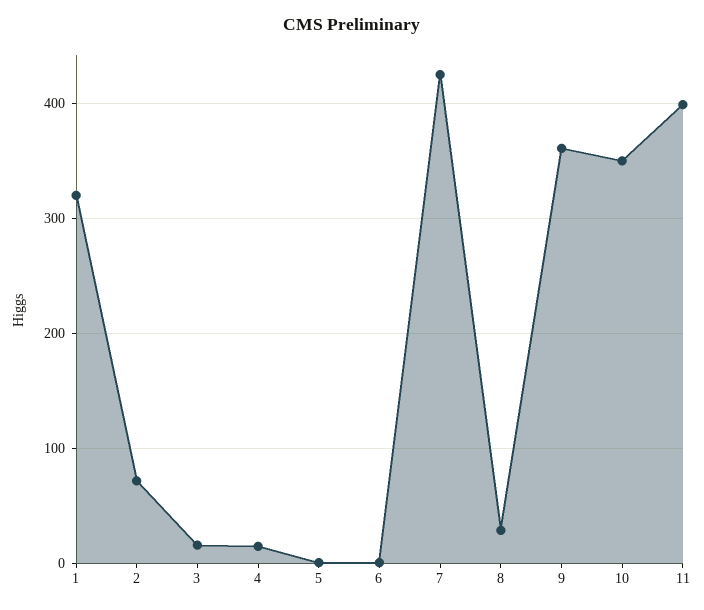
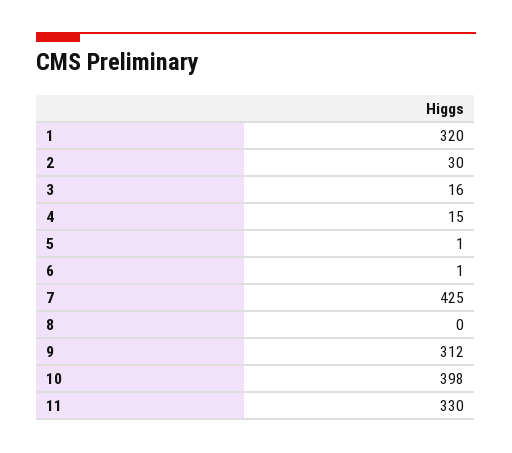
  {
    "1": 320,
-   "2": 70,
+   "2": 30,
    "3": 16,
    "4": 15,
    "5": 1,
    "6": 1,
    "7": 425,
-   "8": 30,
+   "8": 0,
-   "9": 360,
+   "9": 312,
-   "10": 350,
+   "10": 398,
-   "11": 400
+   "11": 330
  }

